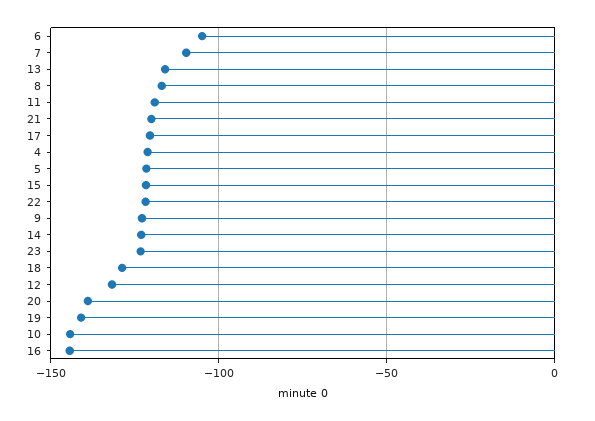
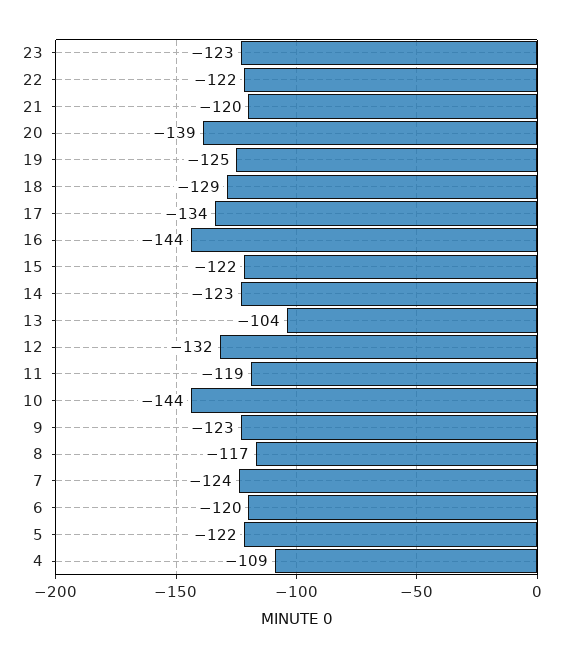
  {
-   "6": -105,
+   "6": -120,
-   "7": -110,
+   "7": -124,
-   "13": -115,
+   "13": -104,
    "8": -117,
    "11": -119,
    "21": -120,
-   "17": -120,
+   "17": -134,
-   "4": -120,
+   "4": -109,
    "5": -122,
    "15": -122,
    "22": -122,
    "9": -123,
    "14": -123,
    "23": -123,
    "18": -129,
    "12": -132,
    "20": -139,
-   "19": -140,
+   "19": -125,
    "10": -144,
    "16": -144
  }

